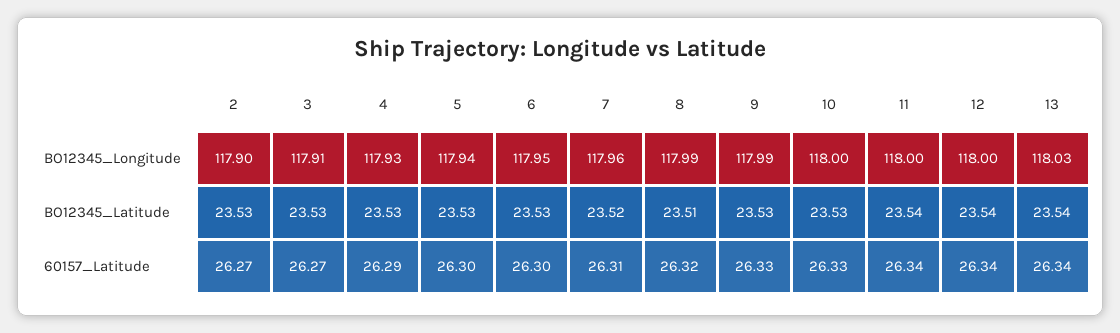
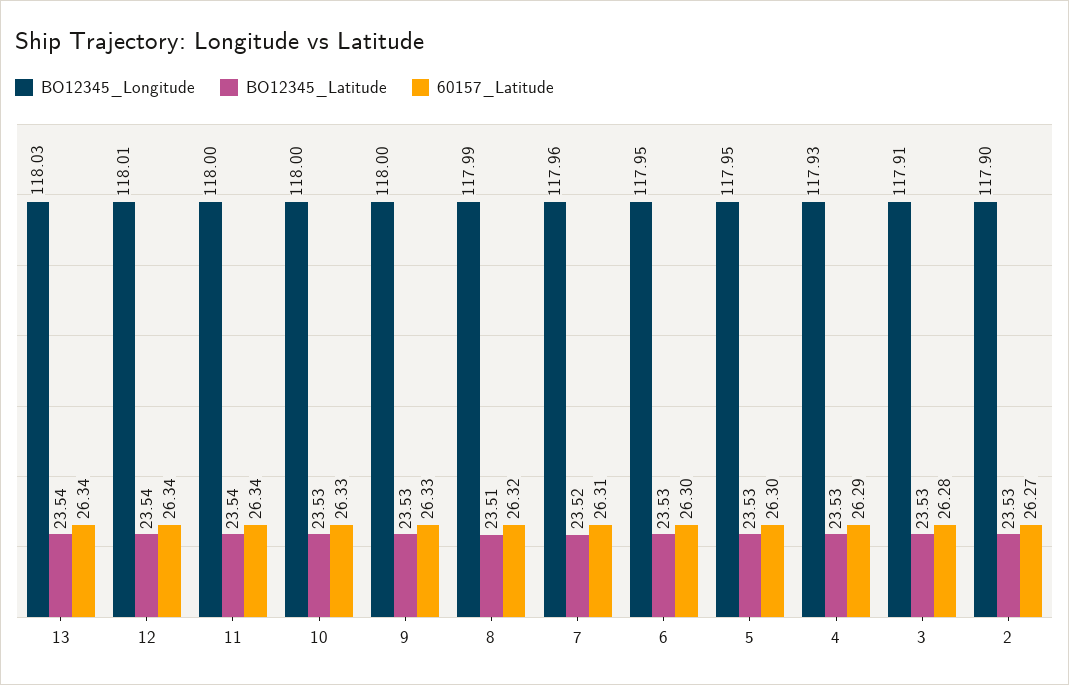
  {
    "BO12345_Longitude": {
      "2": 117.9,
      "3": 117.91,
      "4": 117.93,
-     "5": 117.94,
+     "5": 117.95,
      "6": 117.95,
      "7": 117.96,
      "8": 117.99,
-     "9": 117.99,
+     "9": 118,
      "10": 118,
      "11": 118,
-     "12": 118,
+     "12": 118.01,
      "13": 118.03
    },
    "BO12345_Latitude": {
      "2": 23.53,
      "3": 23.53,
      "4": 23.53,
      "5": 23.53,
      "6": 23.53,
      "7": 23.52,
      "8": 23.51,
      "9": 23.53,
      "10": 23.53,
      "11": 23.54,
      "12": 23.54,
      "13": 23.54
    },
    "60157_Latitude": {
      "2": 26.27,
-     "3": 26.27,
+     "3": 26.28,
      "4": 26.29,
      "5": 26.3,
      "6": 26.3,
      "7": 26.31,
      "8": 26.32,
      "9": 26.33,
      "10": 26.33,
      "11": 26.34,
      "12": 26.34,
      "13": 26.34
    }
  }

